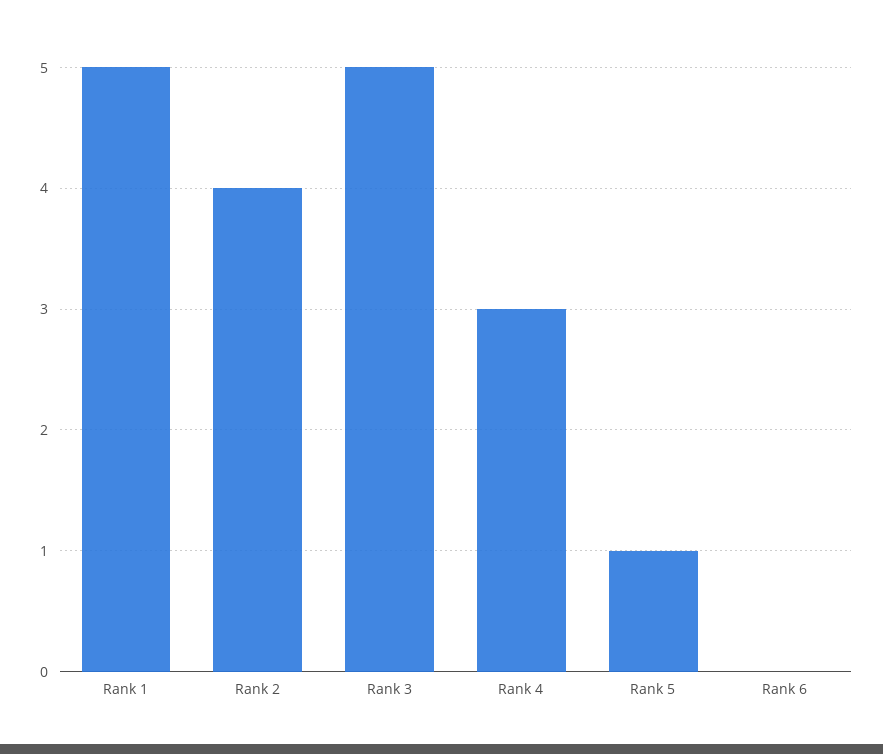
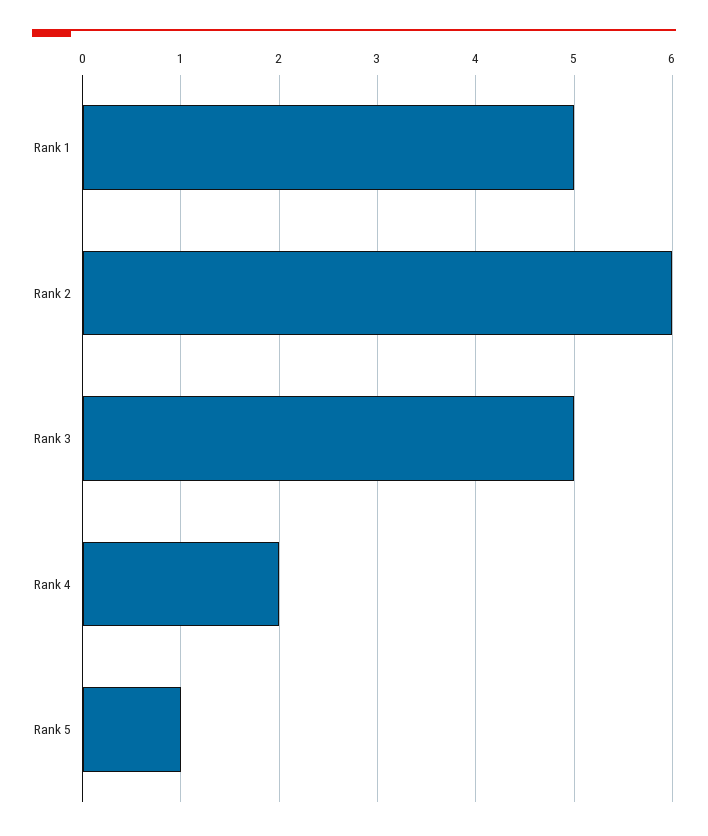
  {
    "Rank 1": 5,
-   "Rank 2": 4,
+   "Rank 2": 6,
    "Rank 3": 5,
-   "Rank 4": 3,
+   "Rank 4": 2,
-   "Rank 5": 1,
+   "Rank 5": 1
-   "Rank 6": 0
  }

